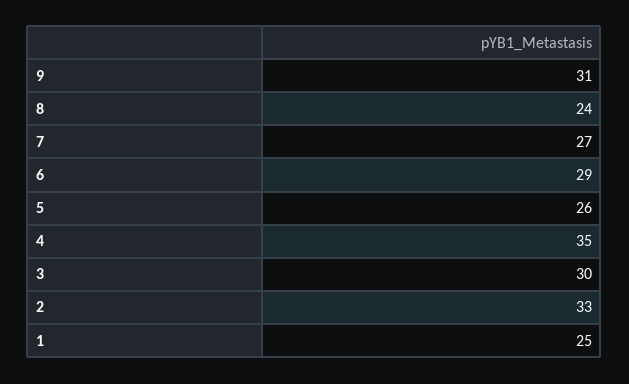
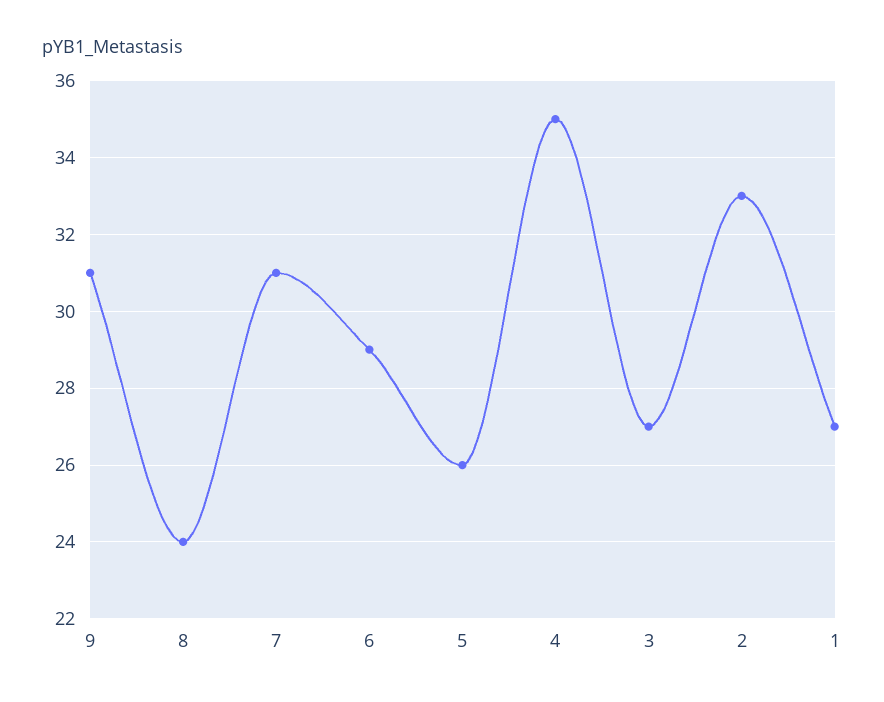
  {
    "9": 31,
    "8": 24,
-   "7": 27,
+   "7": 31,
    "6": 29,
    "5": 26,
    "4": 35,
-   "3": 30,
+   "3": 27,
    "2": 33,
-   "1": 25
+   "1": 27
  }

